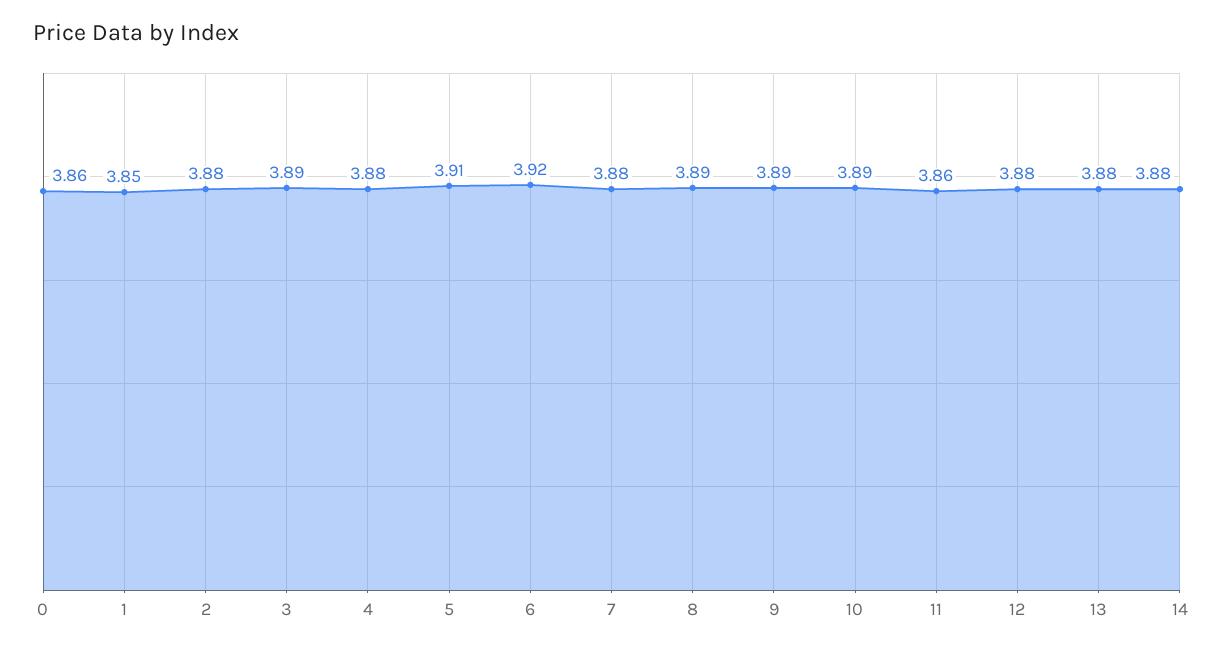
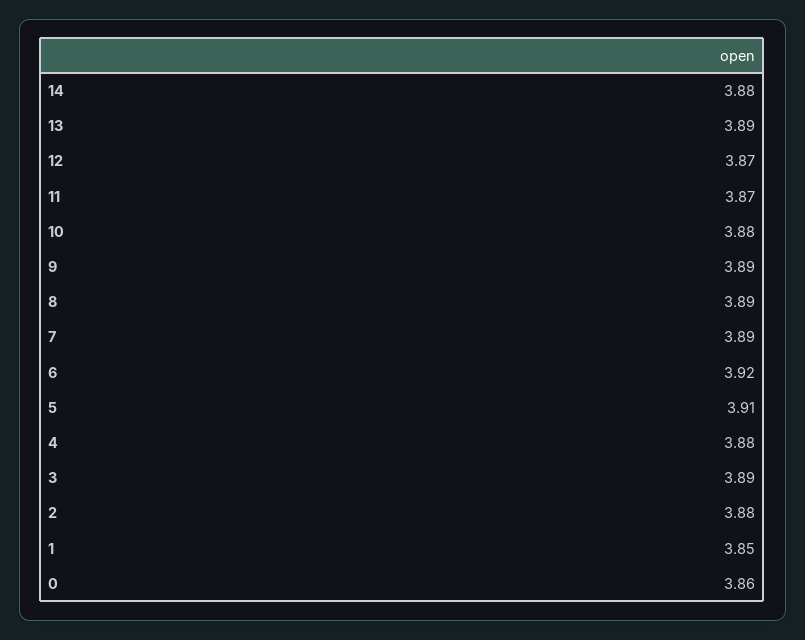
  {
    "0": 3.86,
    "1": 3.85,
    "2": 3.88,
    "3": 3.89,
    "4": 3.88,
    "5": 3.91,
    "6": 3.92,
-   "7": 3.88,
+   "7": 3.89,
    "8": 3.89,
    "9": 3.89,
-   "10": 3.89,
+   "10": 3.88,
-   "11": 3.86,
+   "11": 3.87,
-   "12": 3.88,
+   "12": 3.87,
-   "13": 3.88,
+   "13": 3.89,
    "14": 3.88
  }

